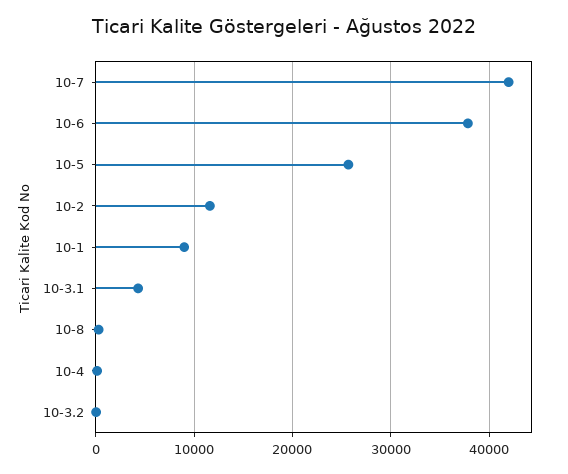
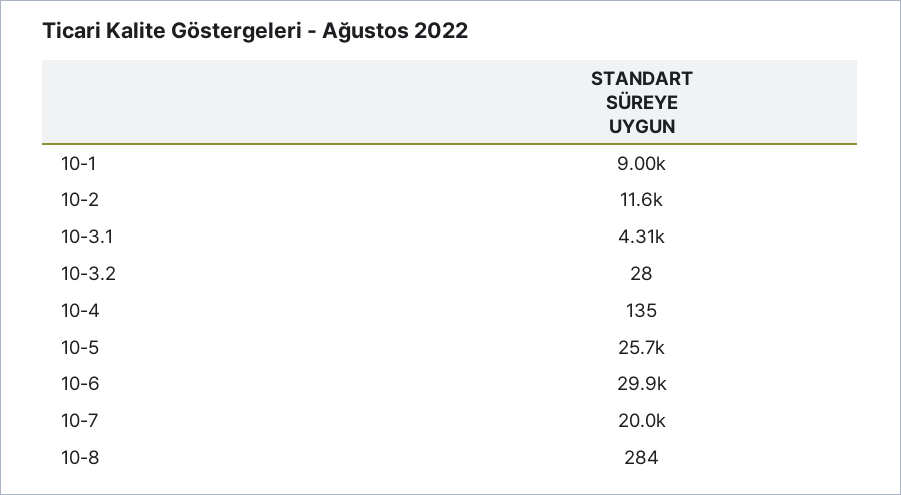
  {
-   "10-7": 42000,
+   "10-7": 20000,
-   "10-6": 38000,
+   "10-6": 29900,
    "10-5": 25700,
    "10-2": 11600,
    "10-1": 9000,
    "10-3.1": 4310,
    "10-8": 284,
    "10-4": 135,
    "10-3.2": 28
  }

